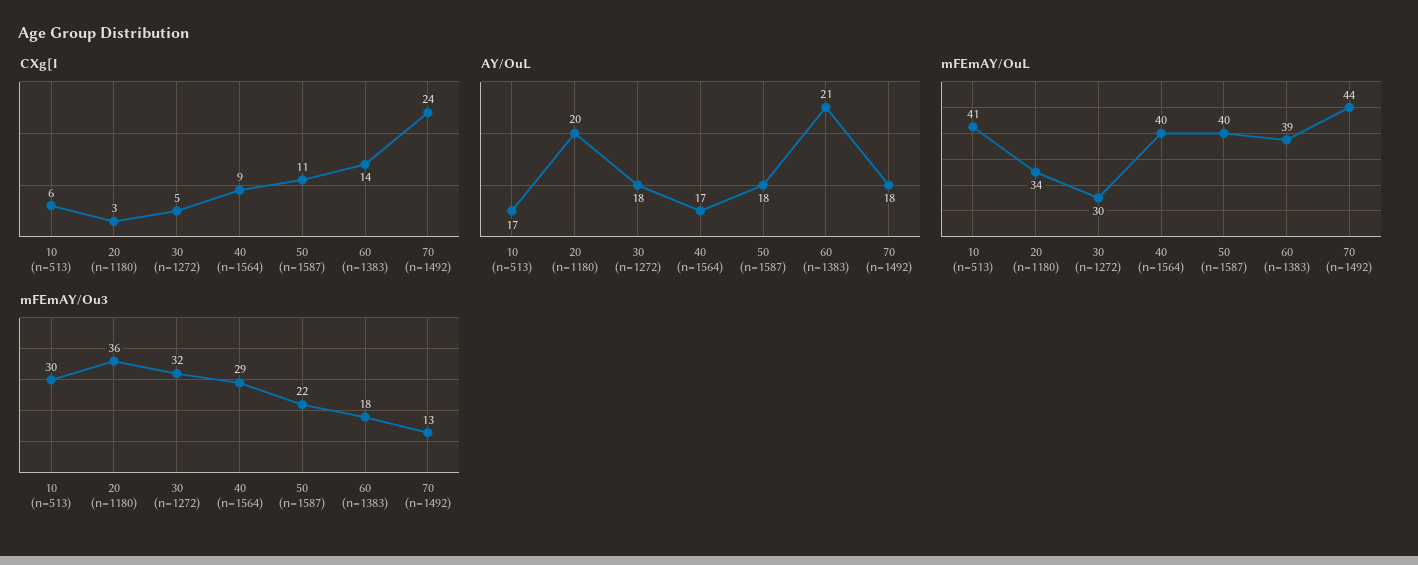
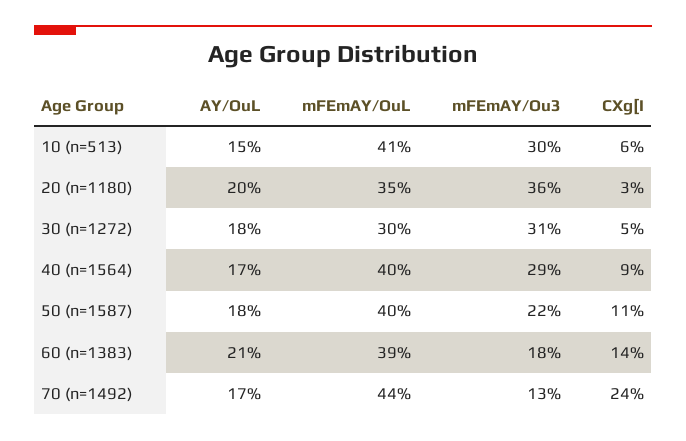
  {
    "CXg[I": {
      "10 (n=513)": 6,
      "20 (n=1180)": 3,
      "30 (n=1272)": 5,
      "40 (n=1564)": 9,
      "50 (n=1587)": 11,
      "60 (n=1383)": 14,
      "70 (n=1492)": 24
    },
    "AY/OuL": {
-     "10 (n=513)": 17,
+     "10 (n=513)": 15,
      "20 (n=1180)": 20,
      "30 (n=1272)": 18,
      "40 (n=1564)": 17,
      "50 (n=1587)": 18,
      "60 (n=1383)": 21,
-     "70 (n=1492)": 18
+     "70 (n=1492)": 17
    },
    "mFEmAY/OuL": {
      "10 (n=513)": 41,
-     "20 (n=1180)": 34,
+     "20 (n=1180)": 35,
      "30 (n=1272)": 30,
      "40 (n=1564)": 40,
      "50 (n=1587)": 40,
      "60 (n=1383)": 39,
      "70 (n=1492)": 44
    },
    "mFEmAY/Ou3": {
      "10 (n=513)": 30,
      "20 (n=1180)": 36,
-     "30 (n=1272)": 32,
+     "30 (n=1272)": 31,
      "40 (n=1564)": 29,
      "50 (n=1587)": 22,
      "60 (n=1383)": 18,
      "70 (n=1492)": 13
    }
  }

